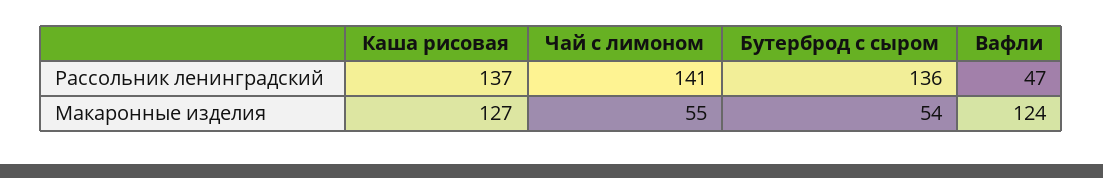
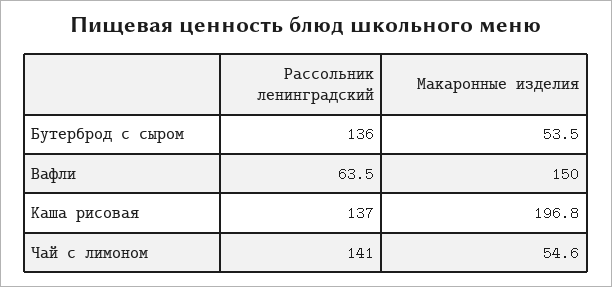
  {
    "Каша рисовая": {
      "Рассольник ленинградский": 137,
-     "Макаронные изделия": 127
+     "Макаронные изделия": 196.8
    },
    "Чай с лимоном": {
      "Рассольник ленинградский": 141,
      "Макаронные изделия": 54.6
    },
    "Бутерброд с сыром": {
      "Рассольник ленинградский": 136,
      "Макаронные изделия": 53.5
    },
    "Вафли": {
-     "Рассольник ленинградский": 47,
+     "Рассольник ленинградский": 63.5,
-     "Макаронные изделия": 124
+     "Макаронные изделия": 150
    }
  }

